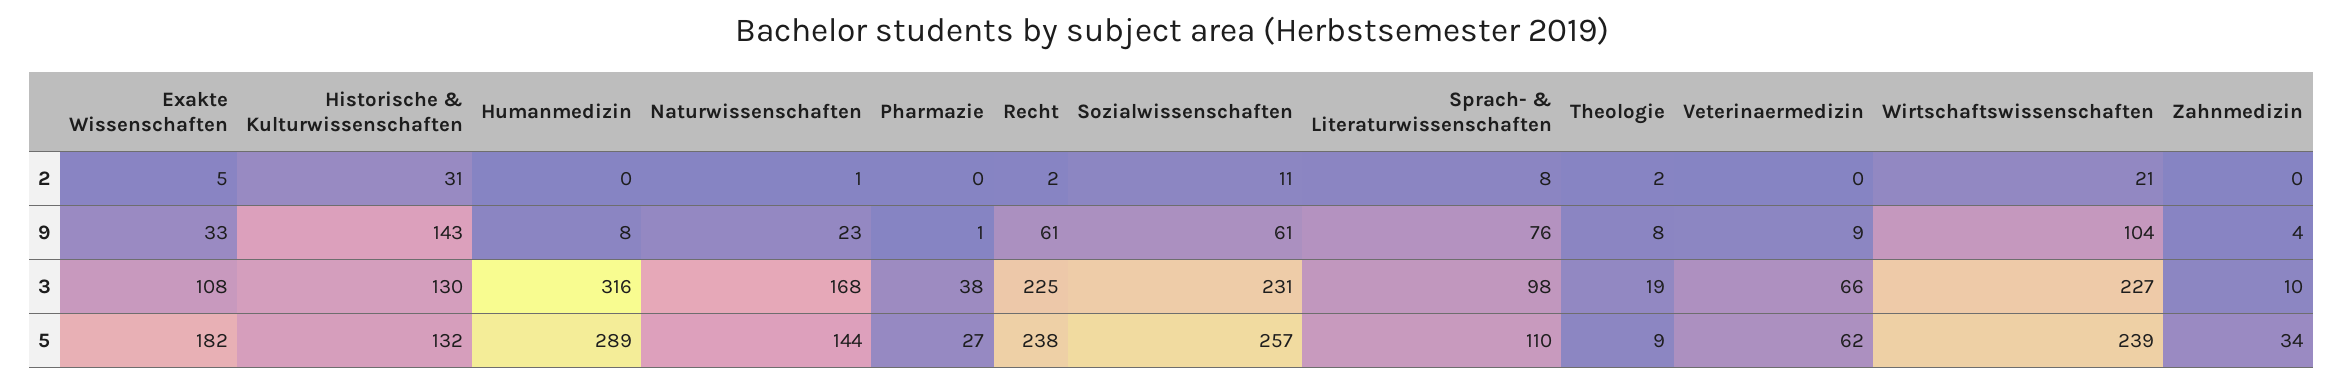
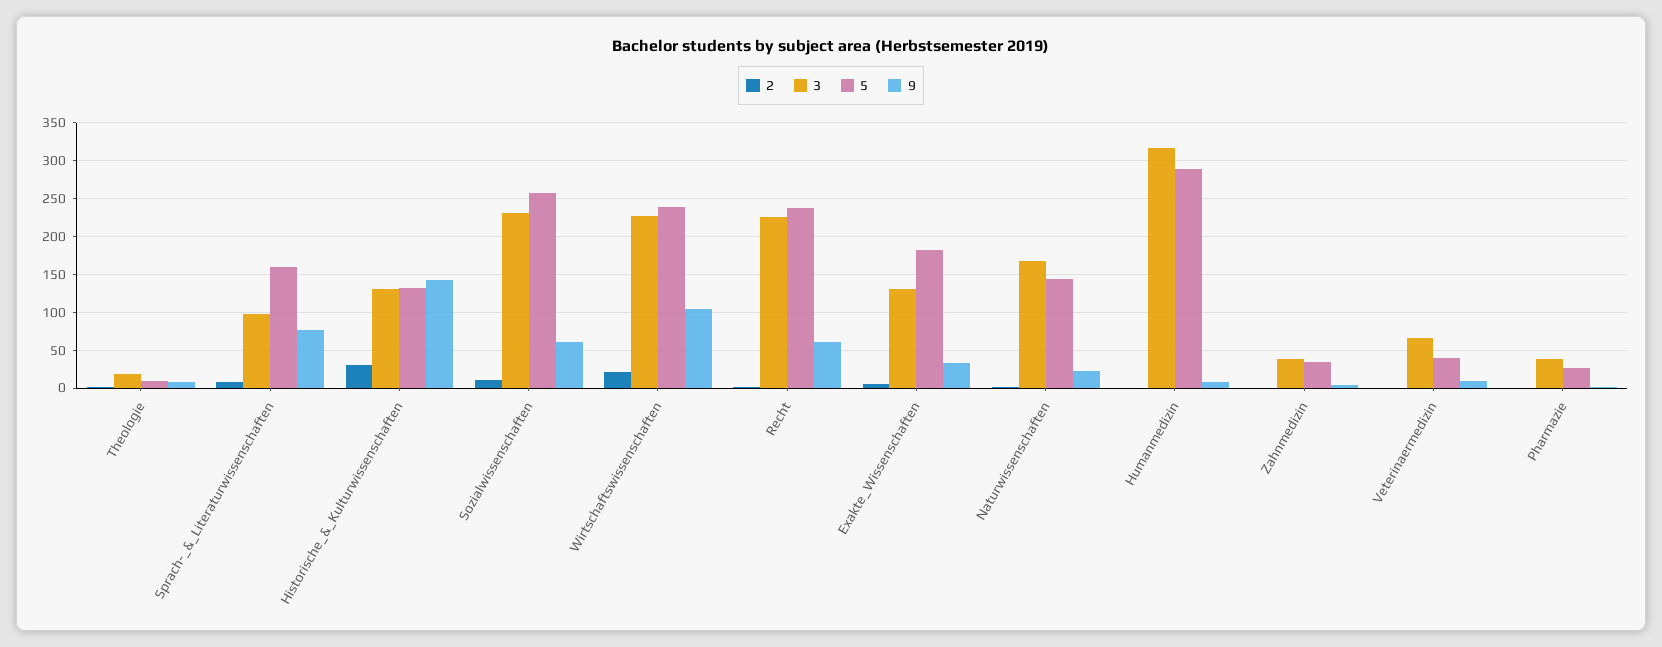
  {
    "2": {
      "Exakte Wissenschaften": 5,
      "Historische & Kulturwissenschaften": 31,
      "Humanmedizin": 0,
      "Naturwissenschaften": 1,
      "Pharmazie": 0,
      "Recht": 2,
      "Sozialwissenschaften": 11,
      "Sprach- & Literaturwissenschaften": 8,
      "Theologie": 2,
      "Veterinaermedizin": 0,
      "Wirtschaftswissenschaften": 21,
      "Zahnmedizin": 0
    },
    "9": {
      "Exakte Wissenschaften": 33,
      "Historische & Kulturwissenschaften": 143,
      "Humanmedizin": 8,
      "Naturwissenschaften": 23,
      "Pharmazie": 1,
      "Recht": 61,
      "Sozialwissenschaften": 61,
      "Sprach- & Literaturwissenschaften": 76,
      "Theologie": 8,
      "Veterinaermedizin": 9,
      "Wirtschaftswissenschaften": 104,
      "Zahnmedizin": 4
    },
    "3": {
-     "Exakte Wissenschaften": 108,
+     "Exakte Wissenschaften": 130,
      "Historische & Kulturwissenschaften": 130,
      "Humanmedizin": 316,
      "Naturwissenschaften": 168,
      "Pharmazie": 38,
      "Recht": 225,
      "Sozialwissenschaften": 231,
      "Sprach- & Literaturwissenschaften": 98,
      "Theologie": 19,
      "Veterinaermedizin": 66,
      "Wirtschaftswissenschaften": 227,
-     "Zahnmedizin": 10
+     "Zahnmedizin": 40
    },
    "5": {
      "Exakte Wissenschaften": 182,
      "Historische & Kulturwissenschaften": 132,
      "Humanmedizin": 289,
      "Naturwissenschaften": 144,
      "Pharmazie": 27,
      "Recht": 238,
      "Sozialwissenschaften": 257,
-     "Sprach- & Literaturwissenschaften": 110,
+     "Sprach- & Literaturwissenschaften": 160,
      "Theologie": 9,
-     "Veterinaermedizin": 62,
+     "Veterinaermedizin": 40,
      "Wirtschaftswissenschaften": 239,
      "Zahnmedizin": 34
    }
  }

